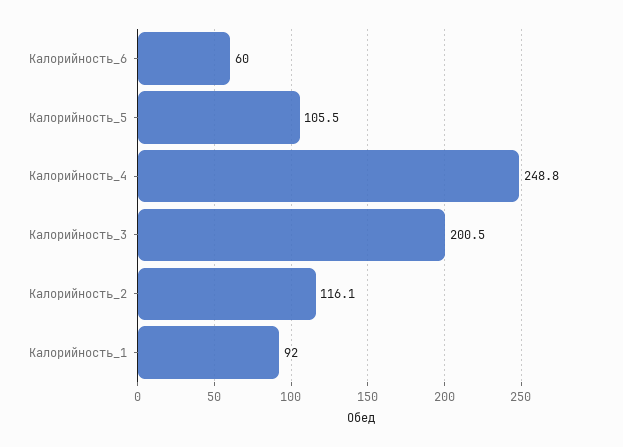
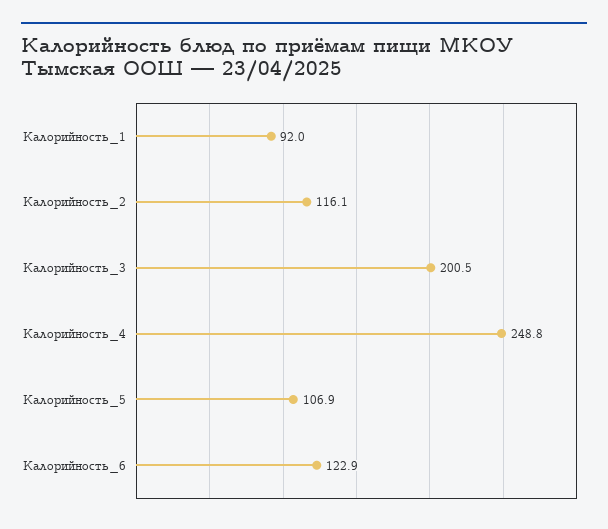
  {
-   "Калорийность_6": 60,
+   "Калорийность_6": 122.9,
-   "Калорийность_5": 105.5,
+   "Калорийность_5": 106.9,
    "Калорийность_4": 248.8,
    "Калорийность_3": 200.5,
    "Калорийность_2": 116.1,
    "Калорийность_1": 92
  }

